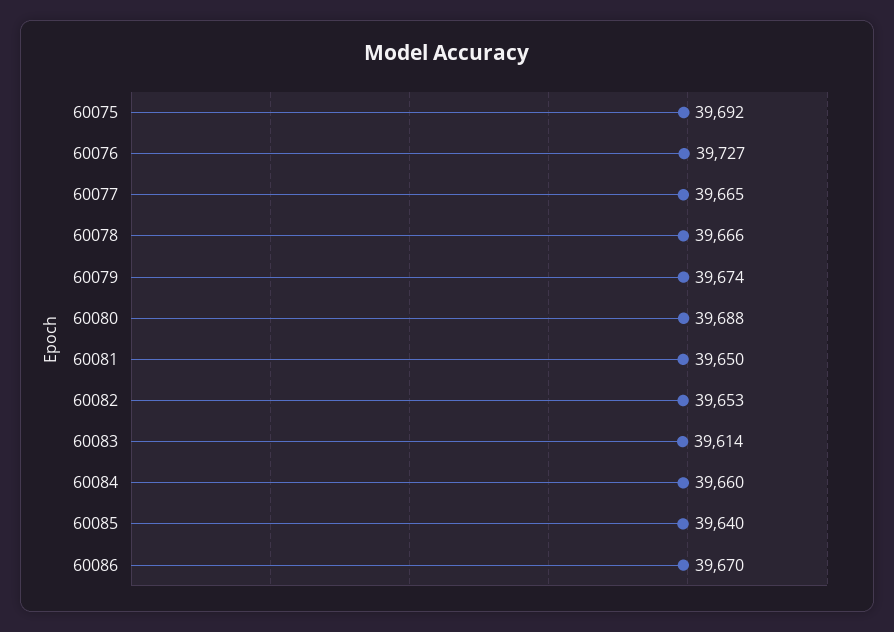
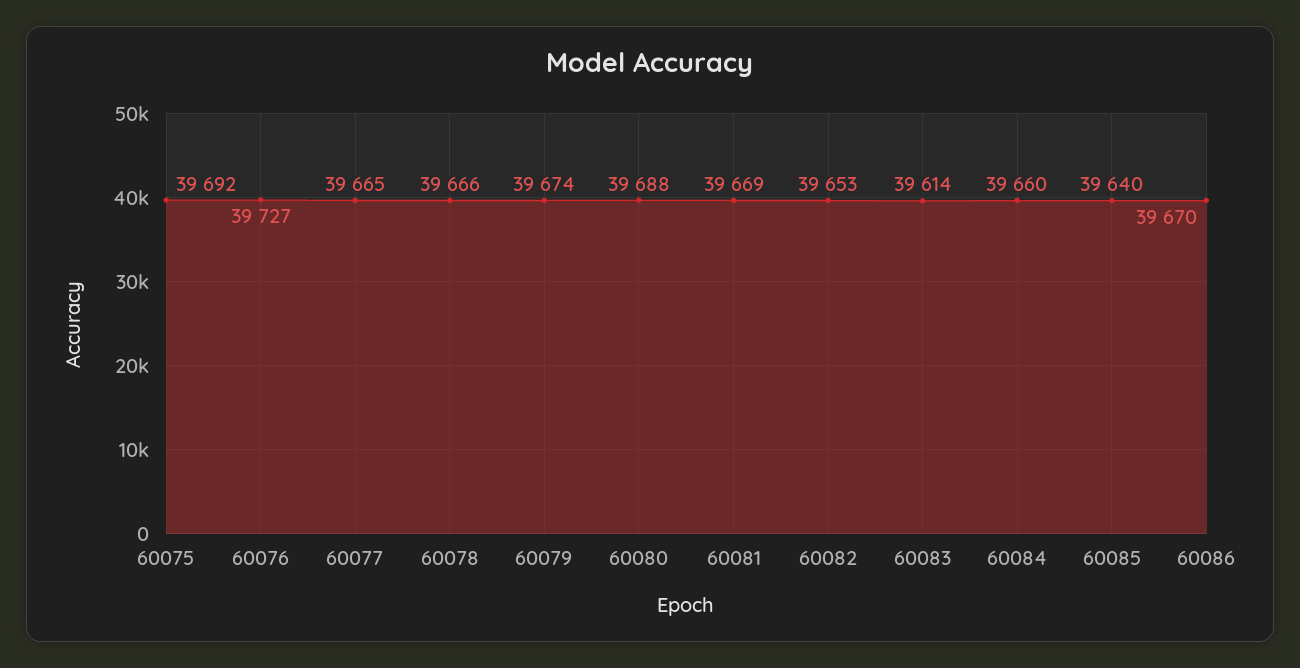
  {
    "60075": 39692,
    "60076": 39727,
    "60077": 39665,
    "60078": 39666,
    "60079": 39674,
    "60080": 39688,
-   "60081": 39650,
+   "60081": 39669,
    "60082": 39653,
    "60083": 39614,
    "60084": 39660,
    "60085": 39640,
    "60086": 39670
  }

